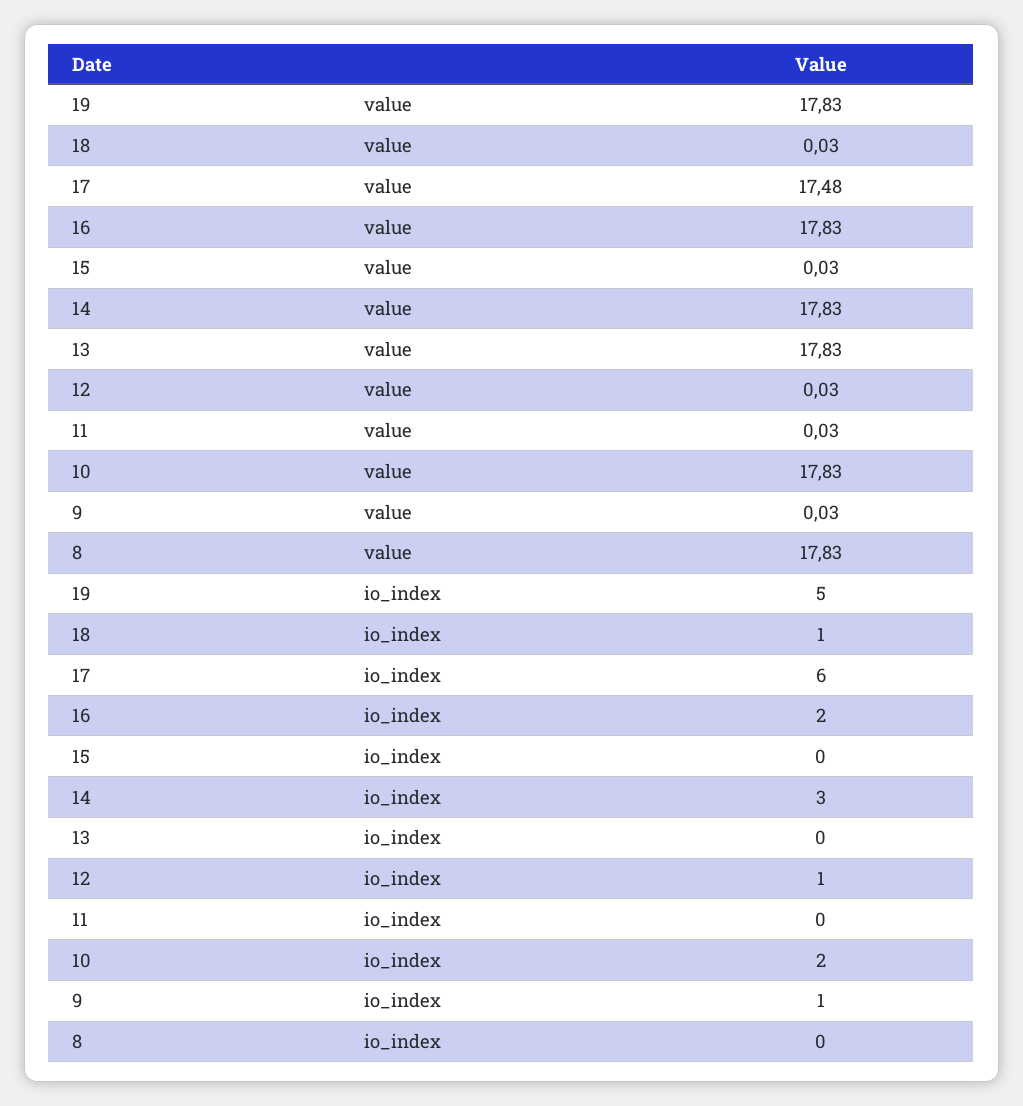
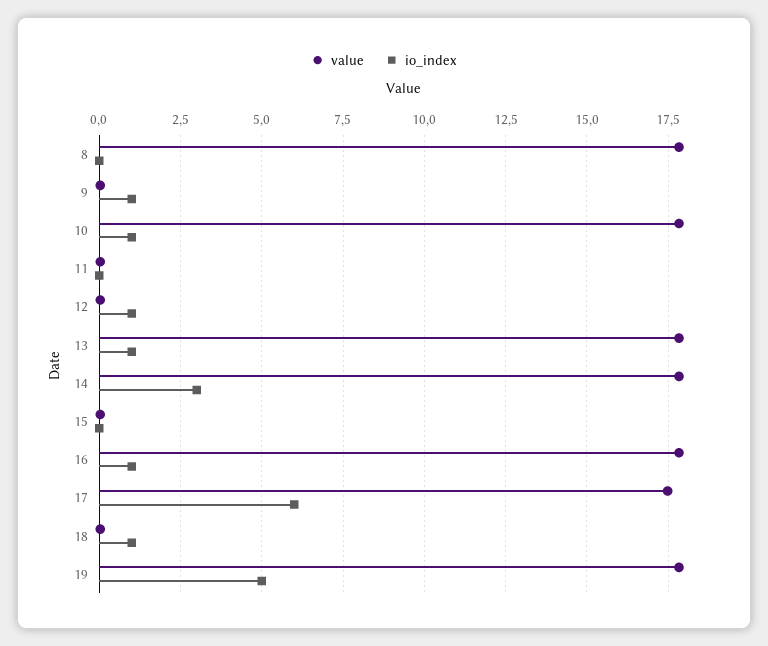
  {
    "value": {
      "19": 17.83,
      "18": 0.03,
      "17": 17.48,
      "16": 17.83,
      "15": 0.03,
      "14": 17.83,
      "13": 17.83,
      "12": 0.03,
      "11": 0.03,
      "10": 17.83,
      "9": 0.03,
      "8": 17.83
    },
    "io_index": {
      "19": 5,
      "18": 1,
      "17": 6,
-     "16": 2,
+     "16": 1,
      "15": 0,
      "14": 3,
-     "13": 0,
+     "13": 1,
      "12": 1,
      "11": 0,
-     "10": 2,
+     "10": 1,
      "9": 1,
      "8": 0
    }
  }

